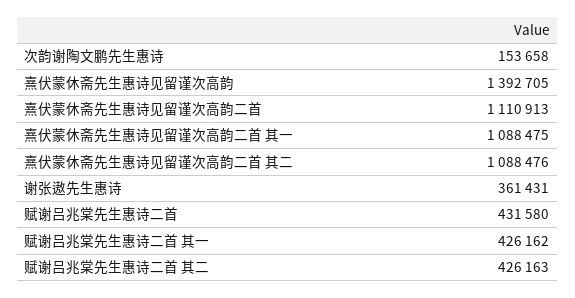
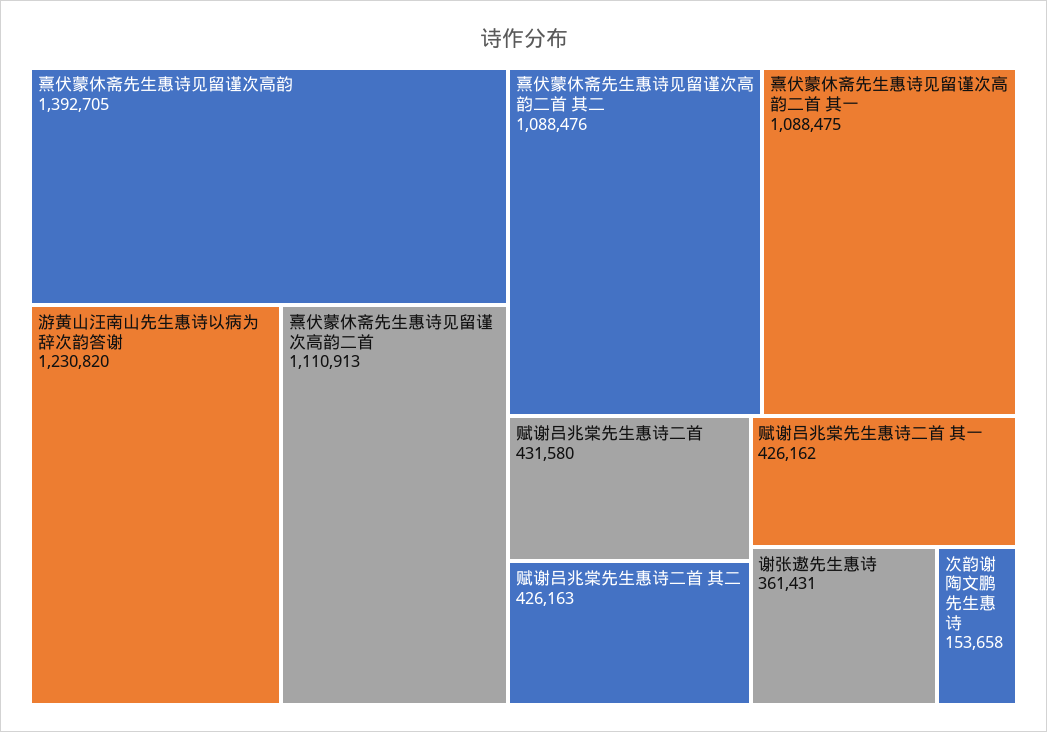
  {
    "次韵谢陶文鹏先生惠诗": 153658,
    "熹伏蒙休斋先生惠诗见留谨次高韵": 1392705,
    "熹伏蒙休斋先生惠诗见留谨次高韵二首": 1110913,
    "熹伏蒙休斋先生惠诗见留谨次高韵二首 其一": 1088475,
    "熹伏蒙休斋先生惠诗见留谨次高韵二首 其二": 1088476,
    "谢张遨先生惠诗": 361431,
    "赋谢吕兆棠先生惠诗二首": 431580,
    "赋谢吕兆棠先生惠诗二首 其一": 426162,
-   "赋谢吕兆棠先生惠诗二首 其二": 426163
+   "赋谢吕兆棠先生惠诗二首 其二": 426163,
+   "游黄山汪南山先生惠诗以病为辞次韵答谢": 1230820
  }

